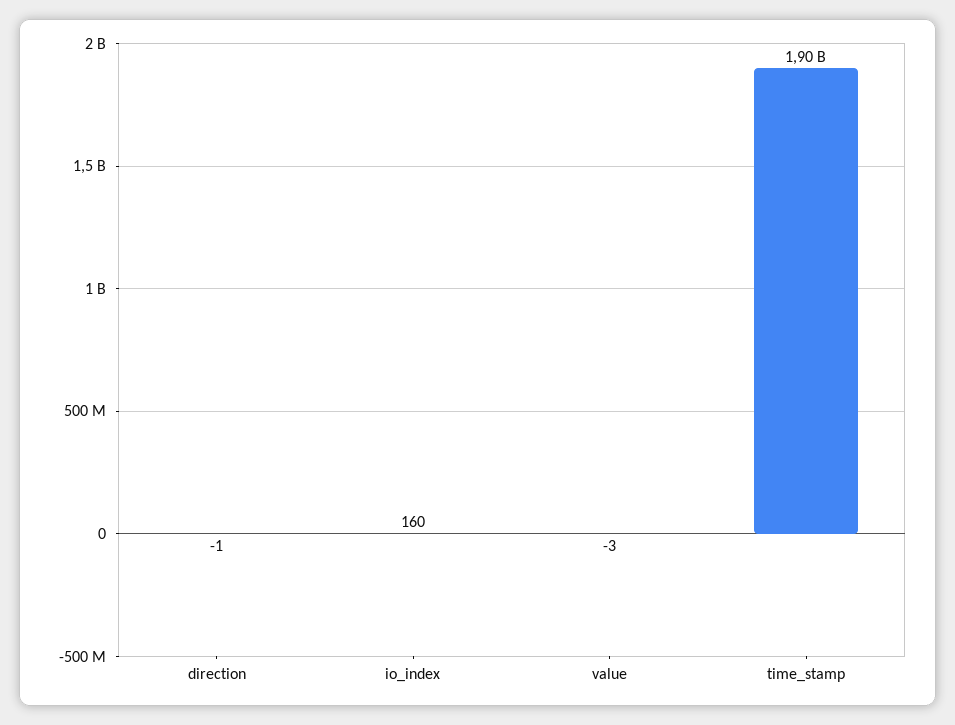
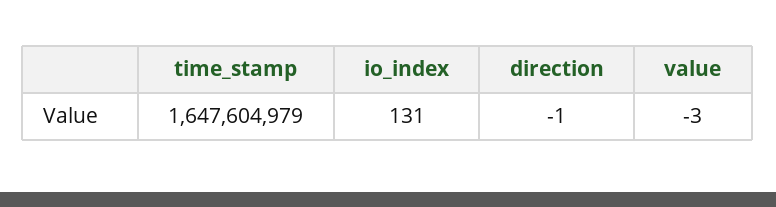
  {
    "direction": -1,
-   "io_index": 160,
+   "io_index": 131,
    "value": -3,
-   "time_stamp": 1900000000
+   "time_stamp": 1647604979
  }

